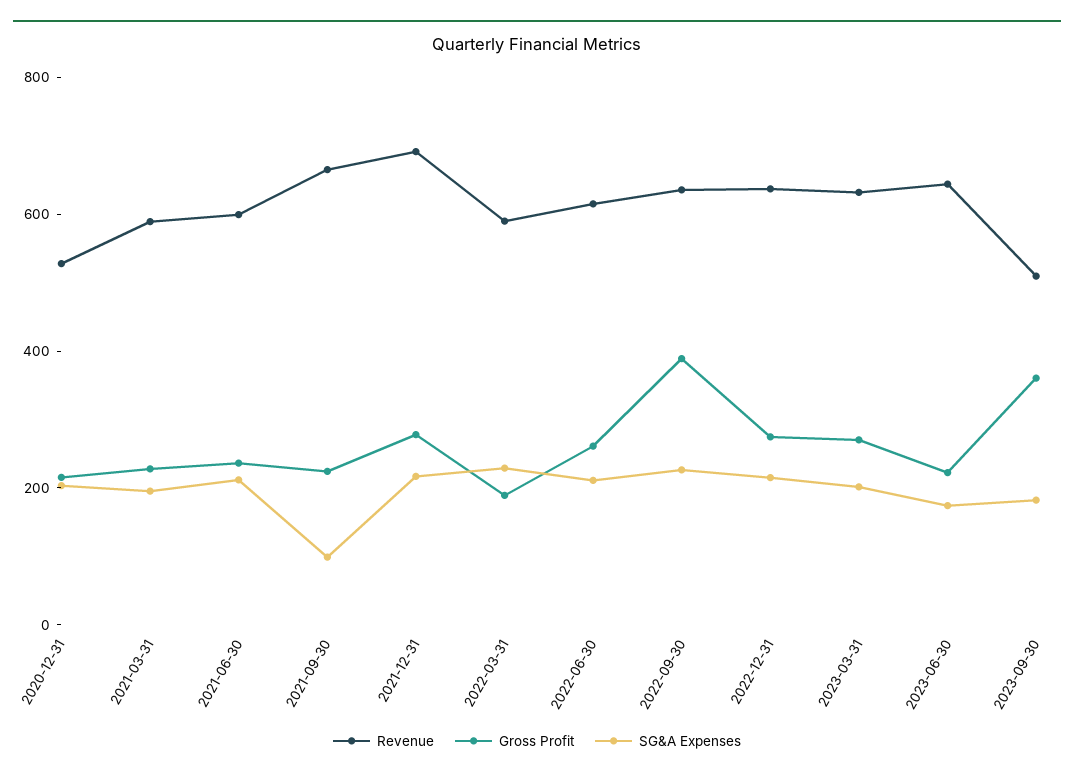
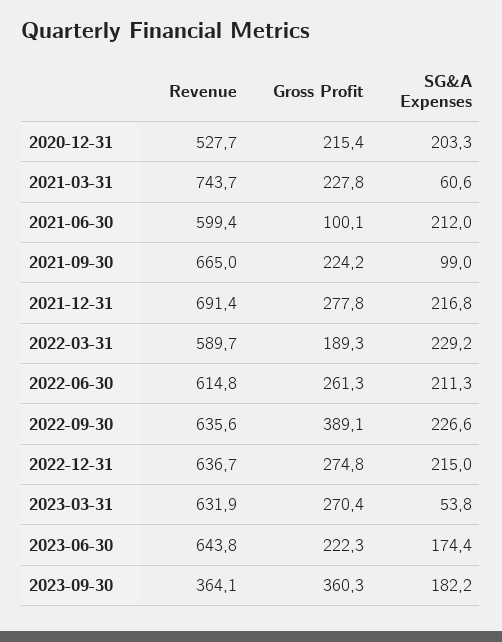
  {
    "Revenue": {
      "2020-12-31": 527.7,
-     "2021-03-31": 600,
+     "2021-03-31": 743.7,
      "2021-06-30": 599.4,
      "2021-09-30": 665,
      "2021-12-31": 691.4,
      "2022-03-31": 589.7,
      "2022-06-30": 614.8,
      "2022-09-30": 635.6,
      "2022-12-31": 636.7,
      "2023-03-31": 631.9,
      "2023-06-30": 643.8,
-     "2023-09-30": 500
+     "2023-09-30": 364.1
    },
    "Gross Profit": {
      "2020-12-31": 215.4,
      "2021-03-31": 227.8,
-     "2021-06-30": 250,
+     "2021-06-30": 100.1,
      "2021-09-30": 224.2,
      "2021-12-31": 277.8,
      "2022-03-31": 189.3,
      "2022-06-30": 261.3,
      "2022-09-30": 389.1,
      "2022-12-31": 274.8,
      "2023-03-31": 270.4,
      "2023-06-30": 222.3,
      "2023-09-30": 360.3
    },
    "SG&A Expenses": {
      "2020-12-31": 203.3,
-     "2021-03-31": 200,
+     "2021-03-31": 60.6,
      "2021-06-30": 212,
      "2021-09-30": 99,
      "2021-12-31": 216.8,
      "2022-03-31": 229.2,
      "2022-06-30": 211.3,
      "2022-09-30": 226.6,
      "2022-12-31": 215,
-     "2023-03-31": 200,
+     "2023-03-31": 53.8,
      "2023-06-30": 174.4,
      "2023-09-30": 182.2
    }
  }

